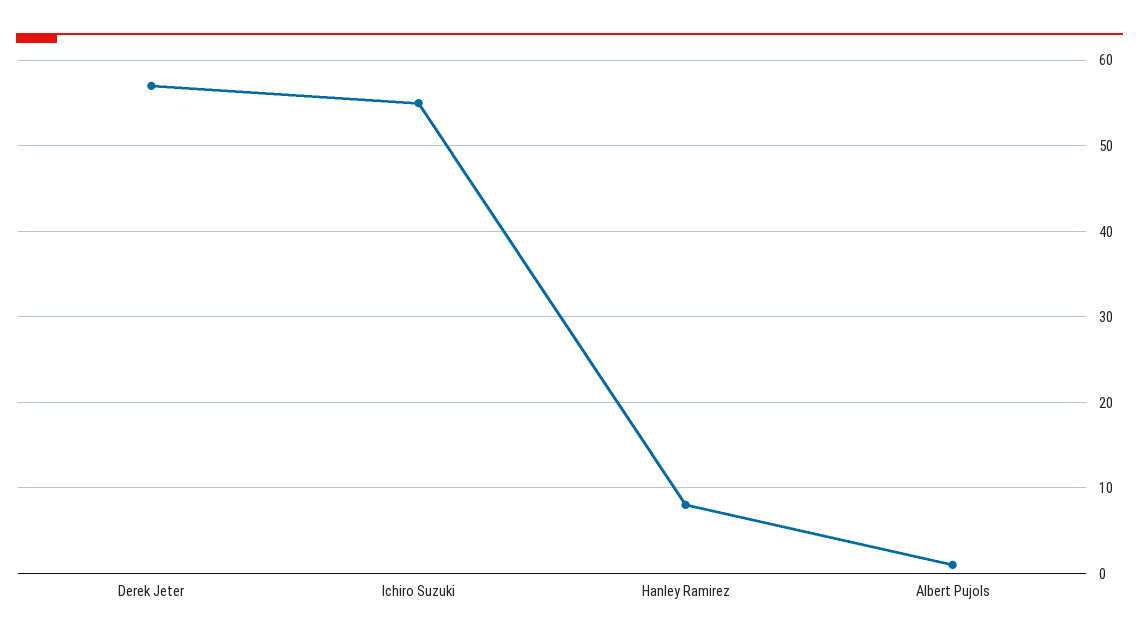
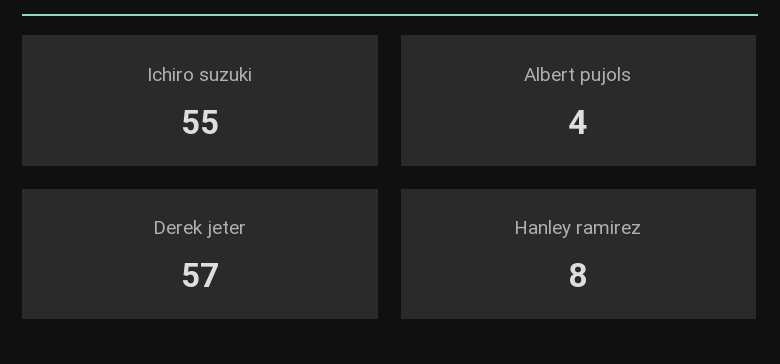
  {
    "Derek Jeter": 57,
    "Ichiro Suzuki": 55,
    "Hanley Ramirez": 8,
-   "Albert Pujols": 1
+   "Albert Pujols": 4
  }

